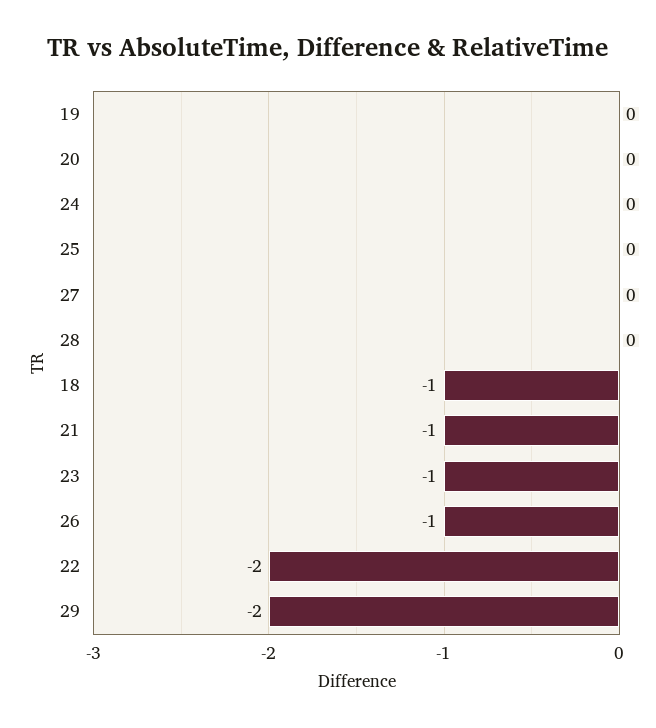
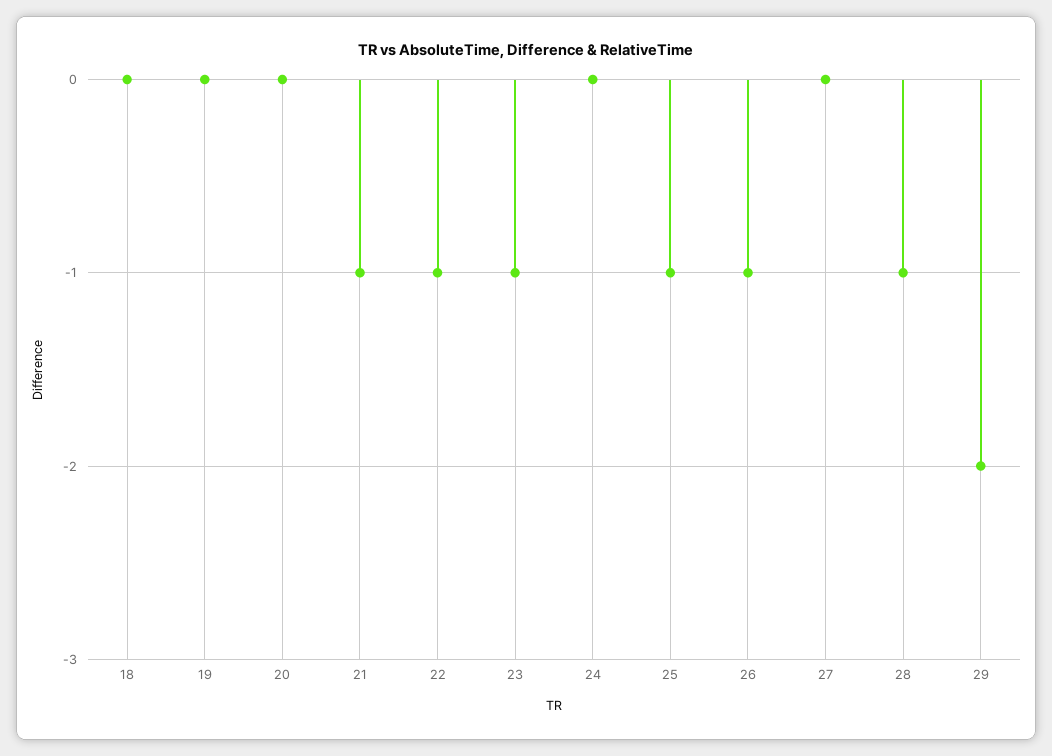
  {
    "19": 0,
    "20": 0,
    "24": 0,
-   "25": 0,
+   "25": -1,
    "27": 0,
-   "28": 0,
+   "28": -1,
-   "18": -1,
+   "18": 0,
    "21": -1,
    "23": -1,
    "26": -1,
-   "22": -2,
+   "22": -1,
    "29": -2
  }

